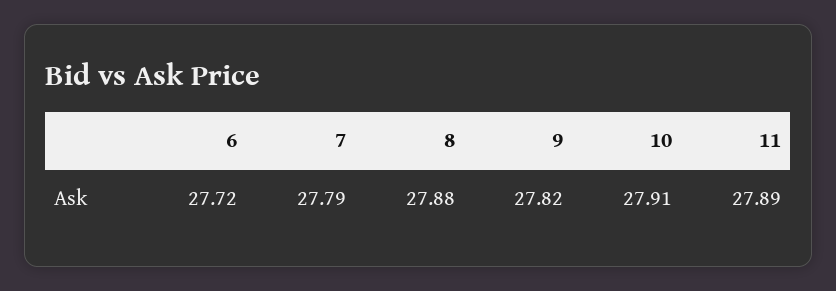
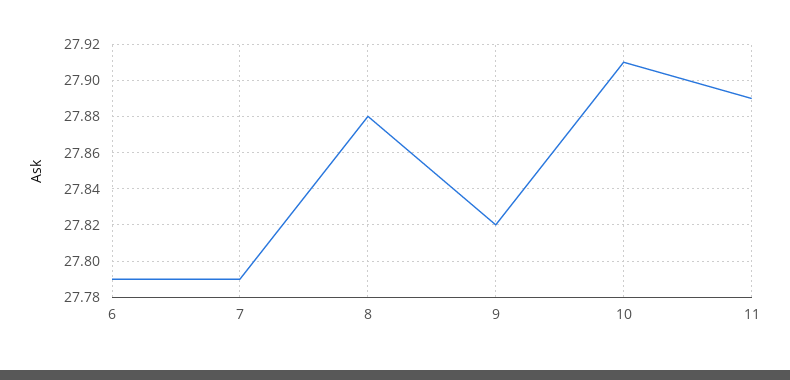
  {
-   "6": 27.72,
+   "6": 27.79,
    "7": 27.79,
    "8": 27.88,
    "9": 27.82,
    "10": 27.91,
    "11": 27.89
  }

